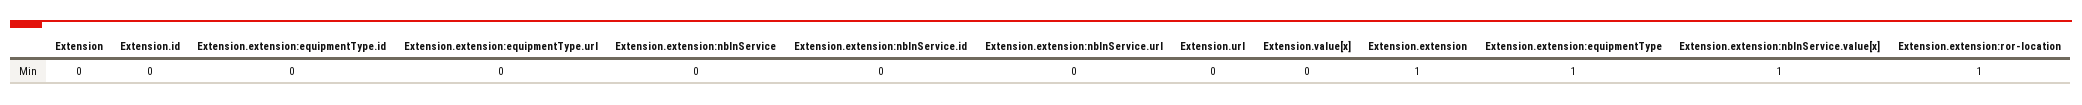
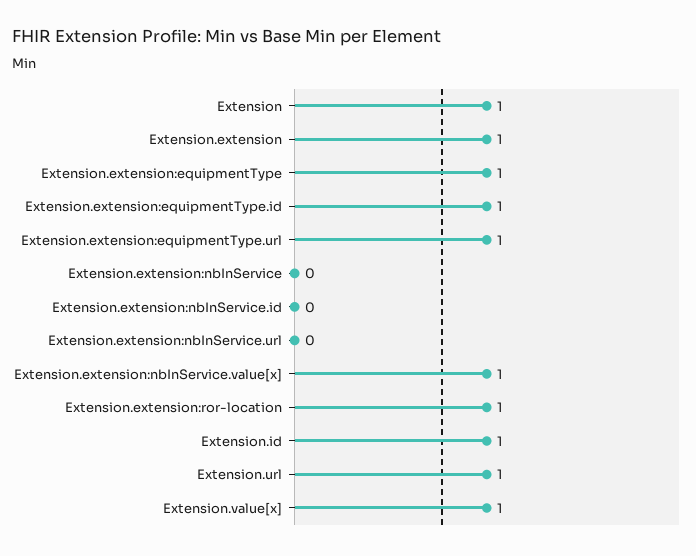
  {
-   "Extension": 0,
+   "Extension": 1,
-   "Extension.id": 0,
+   "Extension.id": 1,
-   "Extension.extension:equipmentType.id": 0,
+   "Extension.extension:equipmentType.id": 1,
-   "Extension.extension:equipmentType.url": 0,
+   "Extension.extension:equipmentType.url": 1,
    "Extension.extension:nbInService": 0,
    "Extension.extension:nbInService.id": 0,
    "Extension.extension:nbInService.url": 0,
-   "Extension.url": 0,
+   "Extension.url": 1,
-   "Extension.value[x]": 0,
+   "Extension.value[x]": 1,
    "Extension.extension": 1,
    "Extension.extension:equipmentType": 1,
    "Extension.extension:nbInService.value[x]": 1,
    "Extension.extension:ror-location": 1
  }

